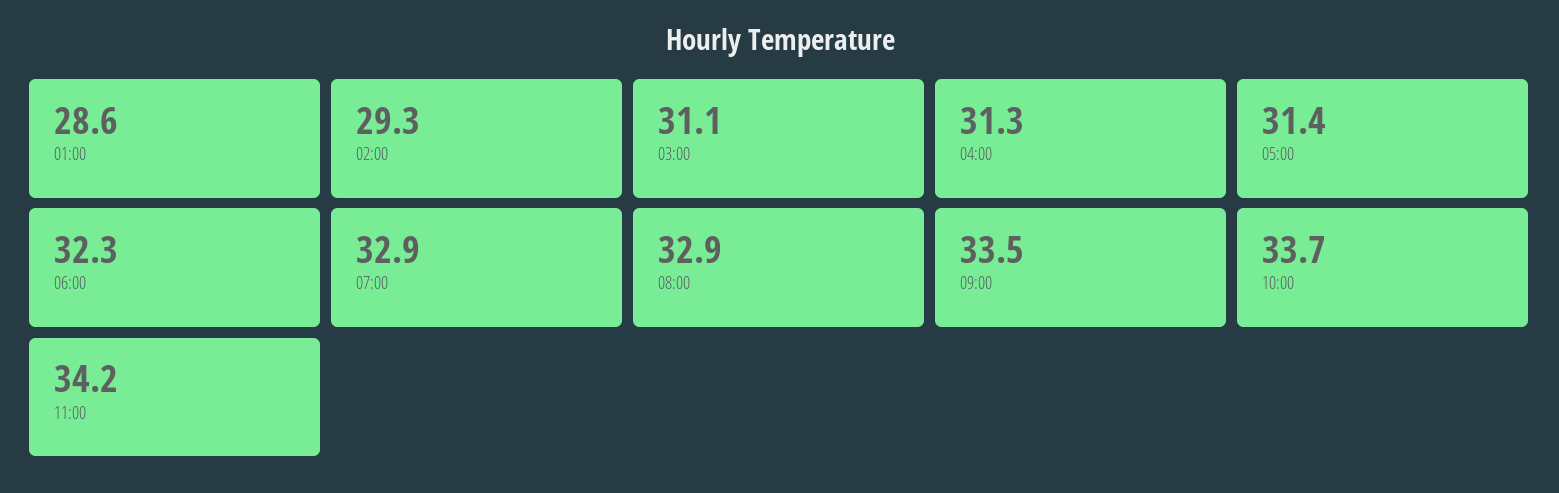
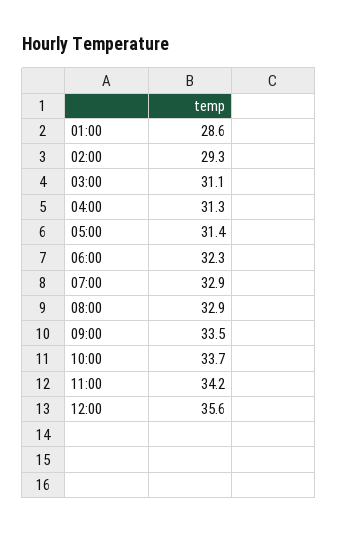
  {
    "01:00": 28.6,
    "02:00": 29.3,
    "03:00": 31.1,
    "04:00": 31.3,
    "05:00": 31.4,
    "06:00": 32.3,
    "07:00": 32.9,
    "08:00": 32.9,
    "09:00": 33.5,
    "10:00": 33.7,
-   "11:00": 34.2
+   "11:00": 34.2,
+   "12:00": 35.6
  }

